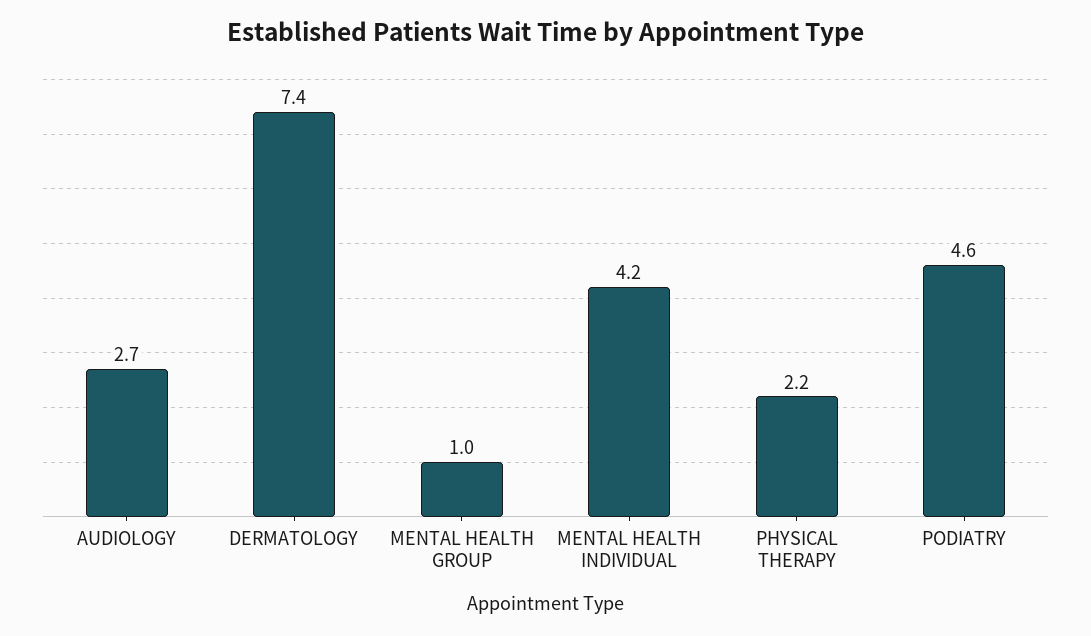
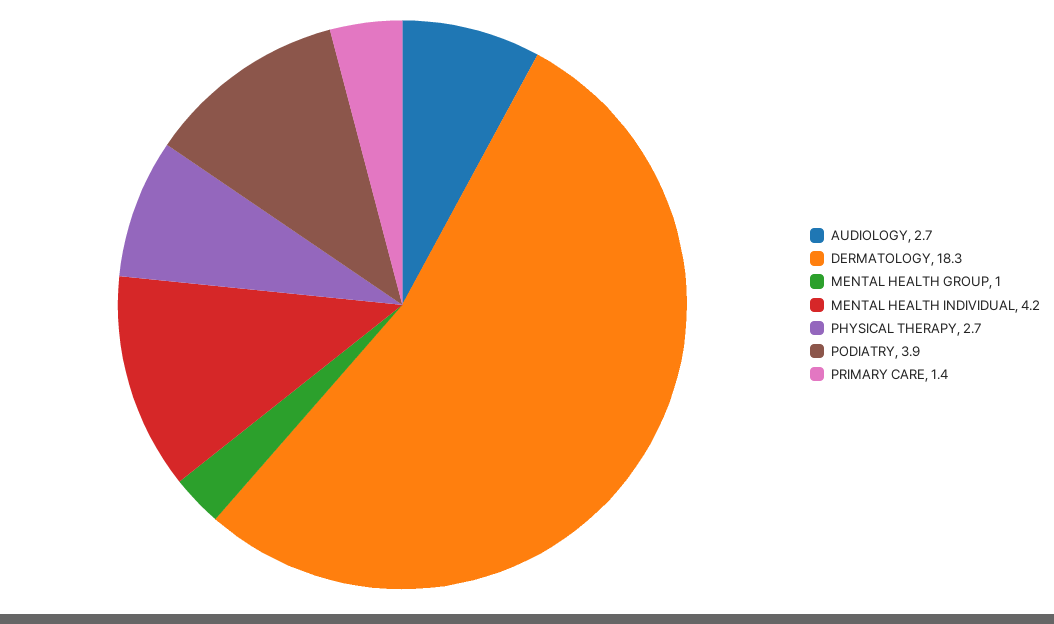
  {
    "AUDIOLOGY": 2.7,
-   "DERMATOLOGY": 7.4,
+   "DERMATOLOGY": 18.3,
    "MENTAL HEALTH GROUP": 1,
    "MENTAL HEALTH INDIVIDUAL": 4.2,
-   "PHYSICAL THERAPY": 2.2,
+   "PHYSICAL THERAPY": 2.7,
-   "PODIATRY": 4.6
+   "PODIATRY": 3.9,
+   "PRIMARY CARE": 1.4
  }

